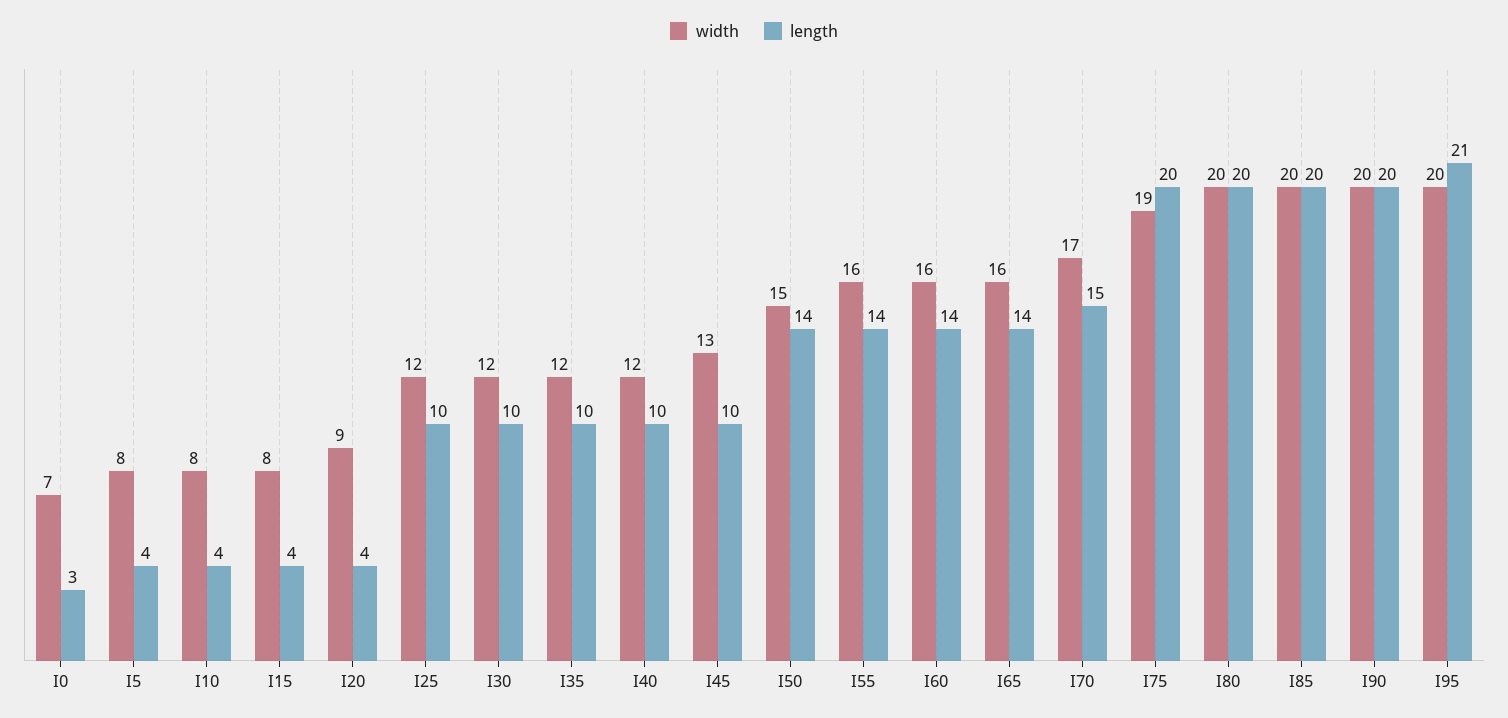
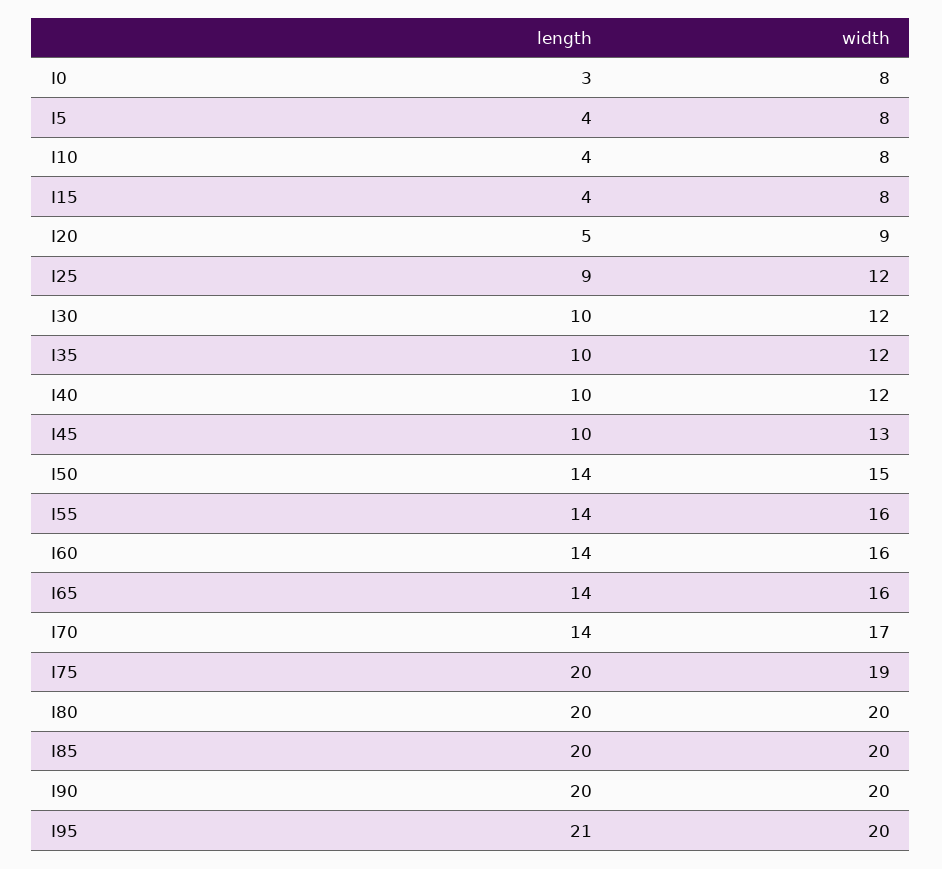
  {
    "width": {
-     "I0": 7,
+     "I0": 8,
      "I5": 8,
      "I10": 8,
      "I15": 8,
      "I20": 9,
      "I25": 12,
      "I30": 12,
      "I35": 12,
      "I40": 12,
      "I45": 13,
      "I50": 15,
      "I55": 16,
      "I60": 16,
      "I65": 16,
      "I70": 17,
      "I75": 19,
      "I80": 20,
      "I85": 20,
      "I90": 20,
      "I95": 20
    },
    "length": {
      "I0": 3,
      "I5": 4,
      "I10": 4,
      "I15": 4,
-     "I20": 4,
+     "I20": 5,
-     "I25": 10,
+     "I25": 9,
      "I30": 10,
      "I35": 10,
      "I40": 10,
      "I45": 10,
      "I50": 14,
      "I55": 14,
      "I60": 14,
      "I65": 14,
-     "I70": 15,
+     "I70": 14,
      "I75": 20,
      "I80": 20,
      "I85": 20,
      "I90": 20,
      "I95": 21
    }
  }

